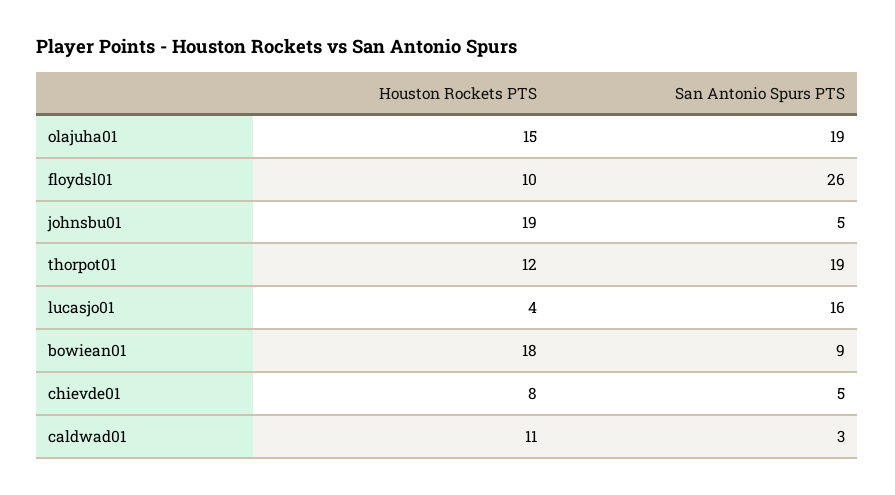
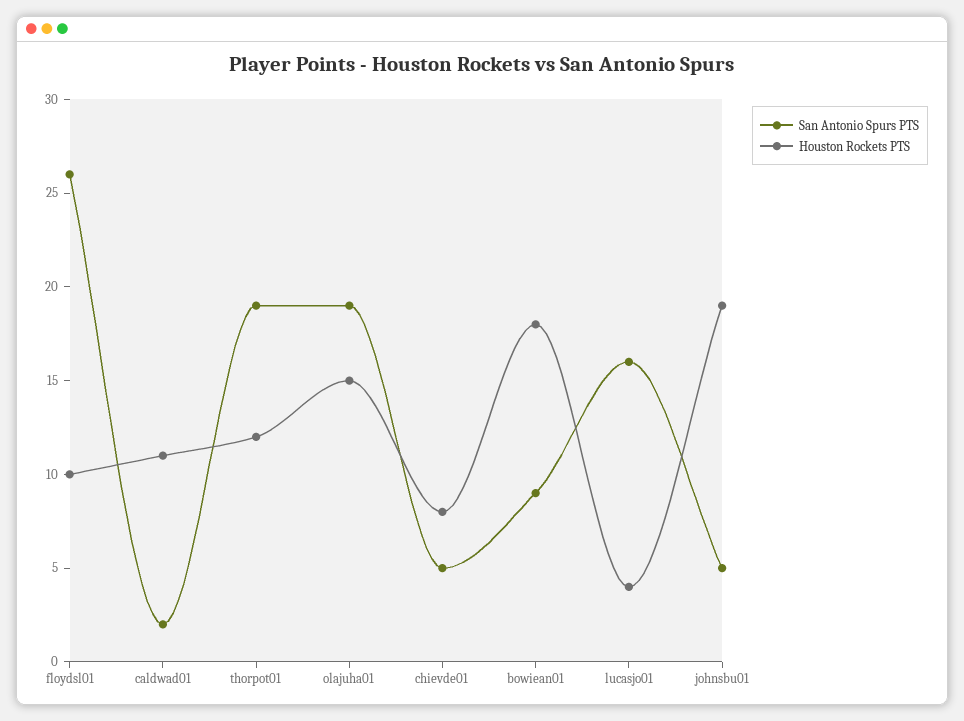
  {
    "Houston Rockets PTS": {
      "olajuha01": 15,
      "floydsl01": 10,
      "johnsbu01": 19,
      "thorpot01": 12,
      "lucasjo01": 4,
      "bowiean01": 18,
      "chievde01": 8,
      "caldwad01": 11
    },
    "San Antonio Spurs PTS": {
      "olajuha01": 19,
      "floydsl01": 26,
      "johnsbu01": 5,
      "thorpot01": 19,
      "lucasjo01": 16,
      "bowiean01": 9,
      "chievde01": 5,
-     "caldwad01": 3
+     "caldwad01": 2
    }
  }

